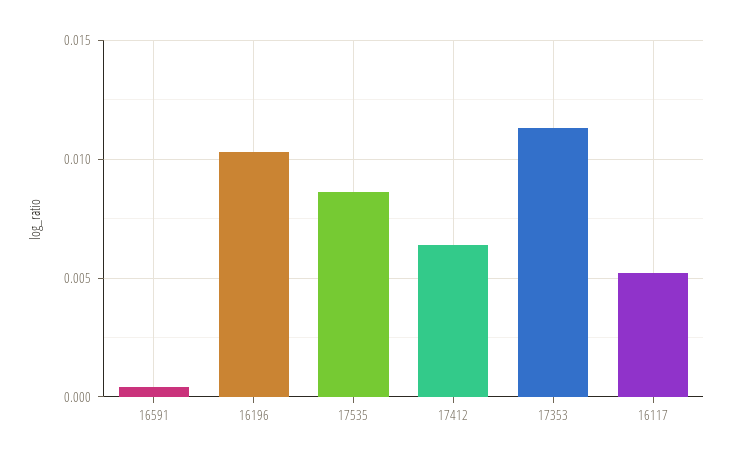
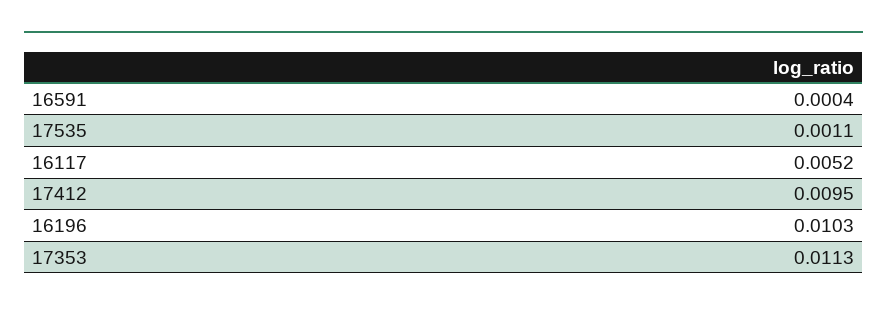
  {
    "16591": 0.0004,
    "16196": 0.0103,
-   "17535": 0.0085,
+   "17535": 0.0011,
-   "17412": 0.0065,
+   "17412": 0.0095,
    "17353": 0.0113,
    "16117": 0.0052
  }

